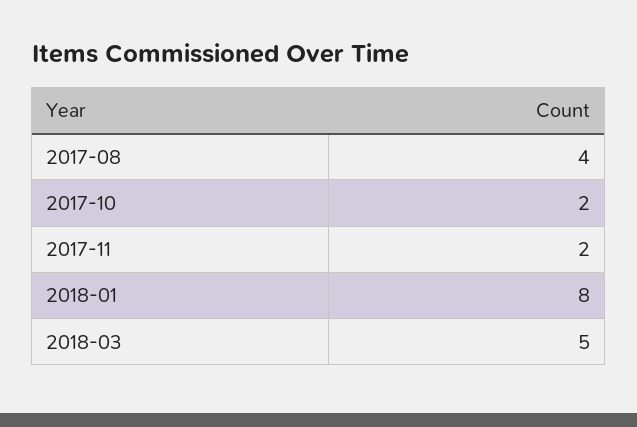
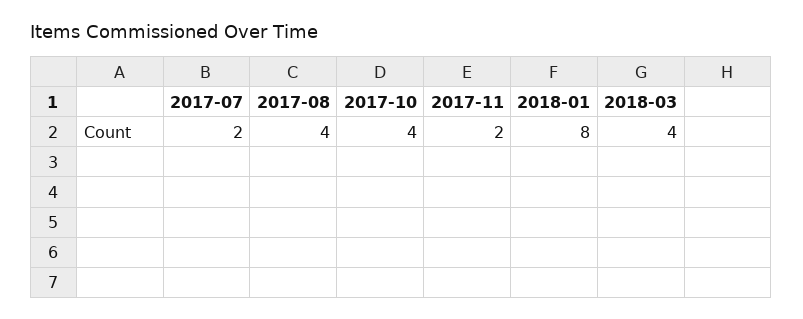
  {
    "2017-08": 4,
-   "2017-10": 2,
+   "2017-10": 4,
    "2017-11": 2,
    "2018-01": 8,
-   "2018-03": 5
+   "2018-03": 4,
+   "2017-07": 2
  }

